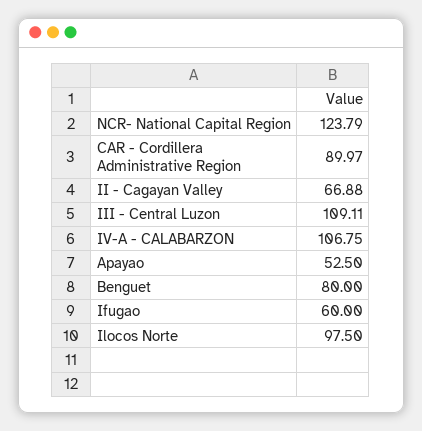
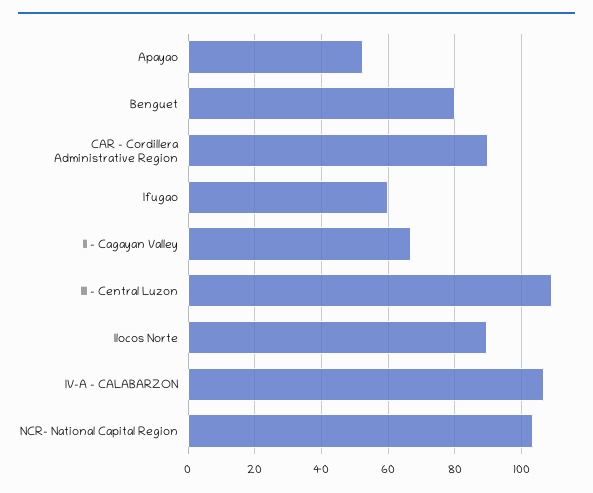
  {
-   "NCR- National Capital Region": 123.79,
+   "NCR- National Capital Region": 104,
    "CAR - Cordillera Administrative Region": 89.97,
    "II - Cagayan Valley": 66.88,
    "III - Central Luzon": 109.11,
    "IV-A - CALABARZON": 106.75,
    "Apayao": 52.5,
    "Benguet": 80,
    "Ifugao": 60,
-   "Ilocos Norte": 97.5
+   "Ilocos Norte": 90
  }

